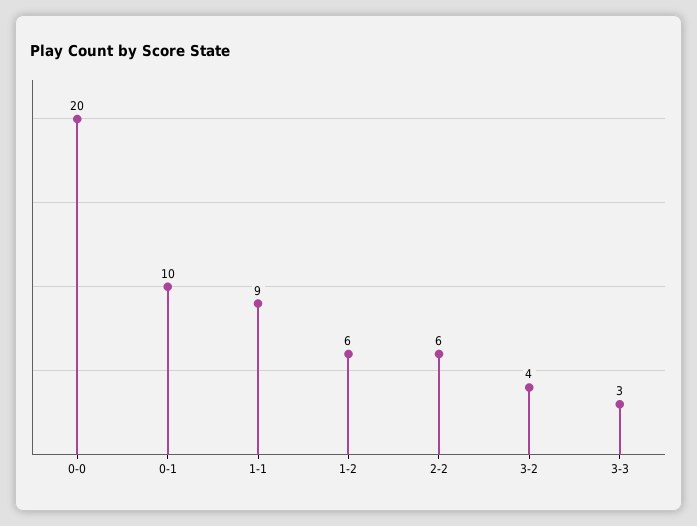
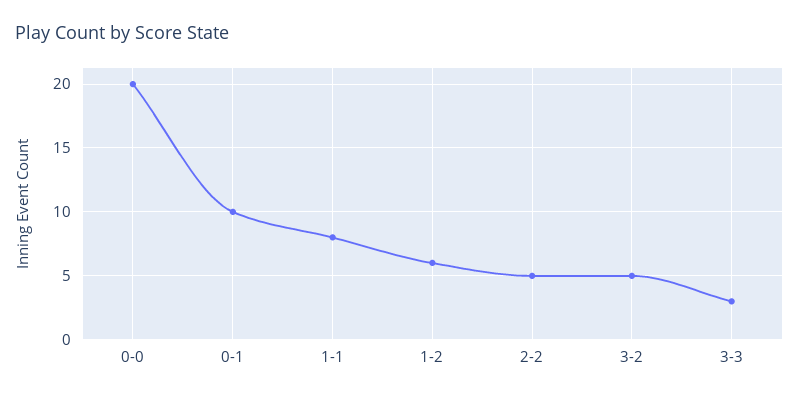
  {
    "0-0": 20,
    "0-1": 10,
-   "1-1": 9,
+   "1-1": 8,
    "1-2": 6,
-   "2-2": 6,
+   "2-2": 5,
-   "3-2": 4,
+   "3-2": 5,
    "3-3": 3
  }

